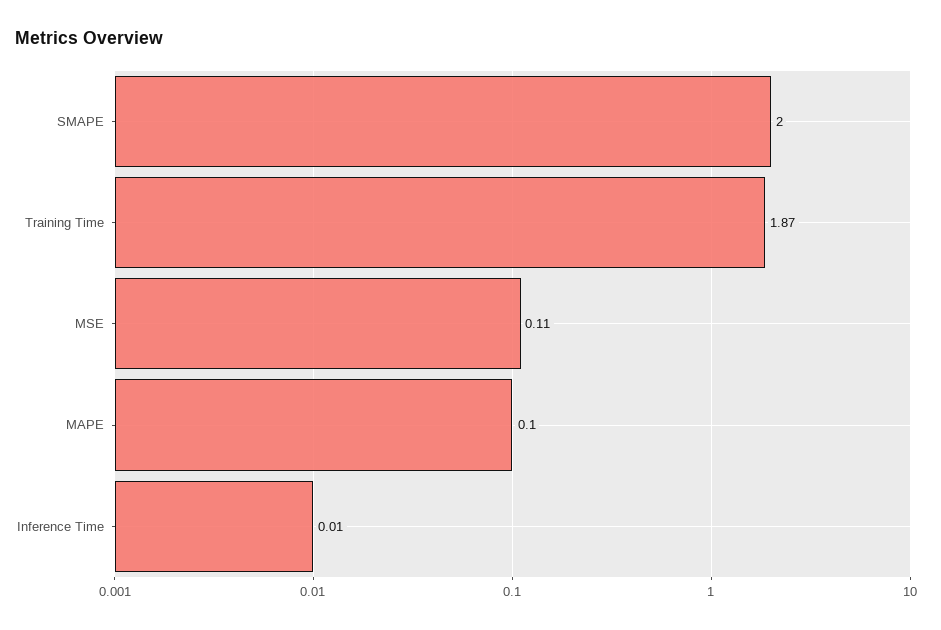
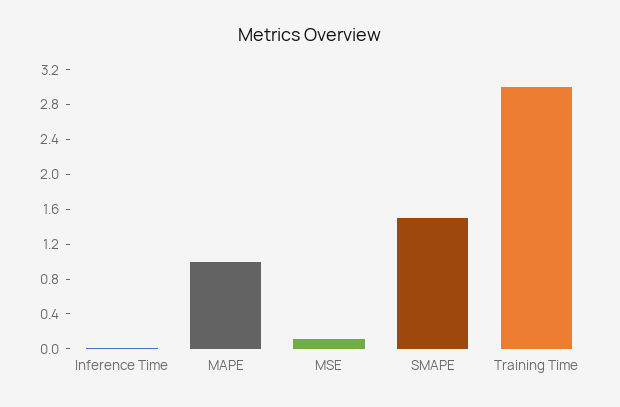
  {
-   "SMAPE": 2,
+   "SMAPE": 1.5,
-   "Training Time": 1.87,
+   "Training Time": 3,
    "MSE": 0.11,
-   "MAPE": 0.1,
+   "MAPE": 1,
    "Inference Time": 0.01
  }

